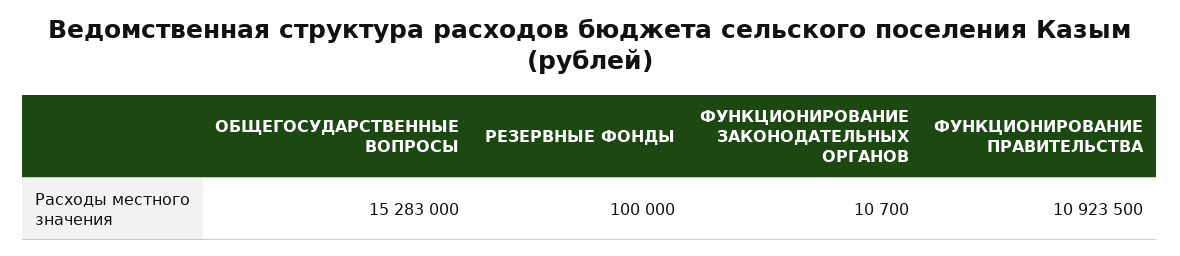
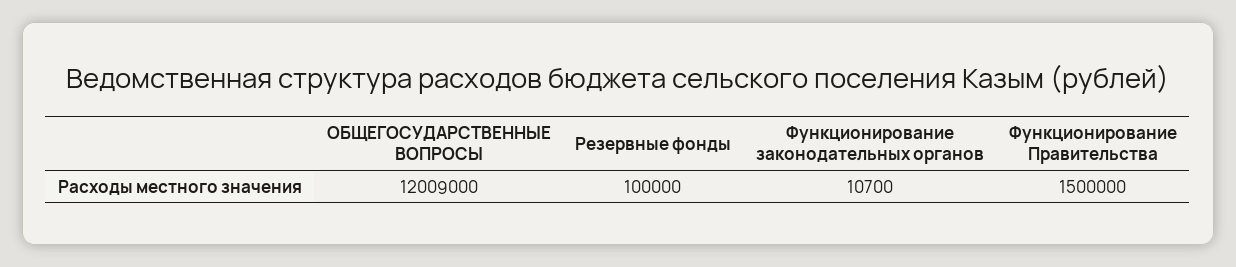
  {
-   "ОБЩЕГОСУДАРСТВЕННЫЕ ВОПРОСЫ": 15283000,
+   "ОБЩЕГОСУДАРСТВЕННЫЕ ВОПРОСЫ": 12009000,
    "РЕЗЕРВНЫЕ ФОНДЫ": 100000,
    "ФУНКЦИОНИРОВАНИЕ ЗАКОНОДАТЕЛЬНЫХ ОРГАНОВ": 10700,
-   "ФУНКЦИОНИРОВАНИЕ ПРАВИТЕЛЬСТВА": 10923500
+   "ФУНКЦИОНИРОВАНИЕ ПРАВИТЕЛЬСТВА": 1500000
  }

